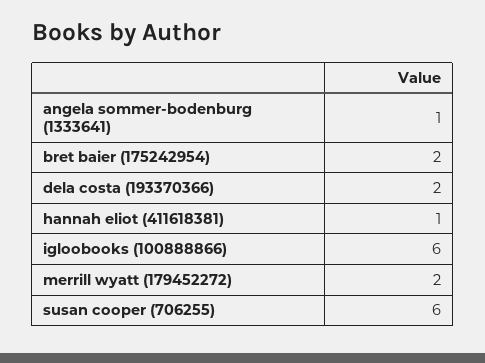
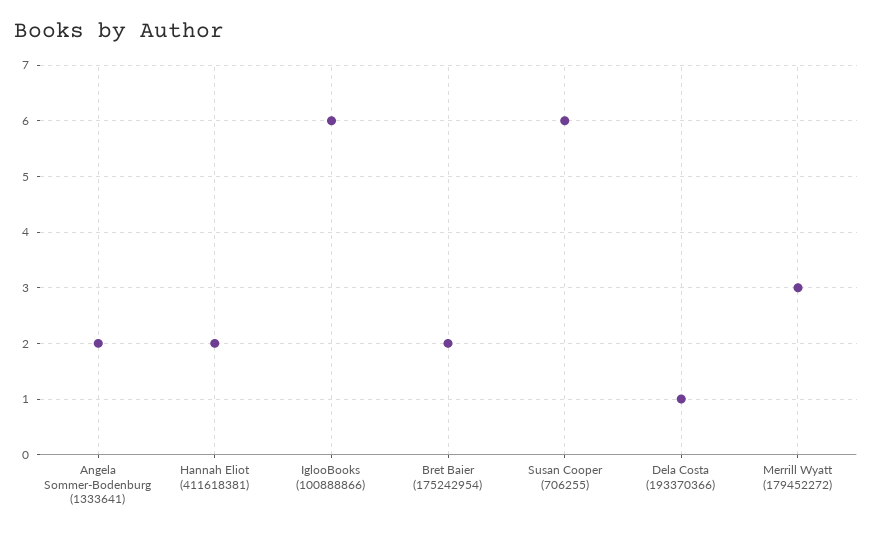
  {
-   "angela sommer-bodenburg (1333641)": 1,
+   "angela sommer-bodenburg (1333641)": 2,
    "bret baier (175242954)": 2,
-   "dela costa (193370366)": 2,
+   "dela costa (193370366)": 1,
-   "hannah eliot (411618381)": 1,
+   "hannah eliot (411618381)": 2,
    "igloobooks (100888866)": 6,
-   "merrill wyatt (179452272)": 2,
+   "merrill wyatt (179452272)": 3,
    "susan cooper (706255)": 6
  }

